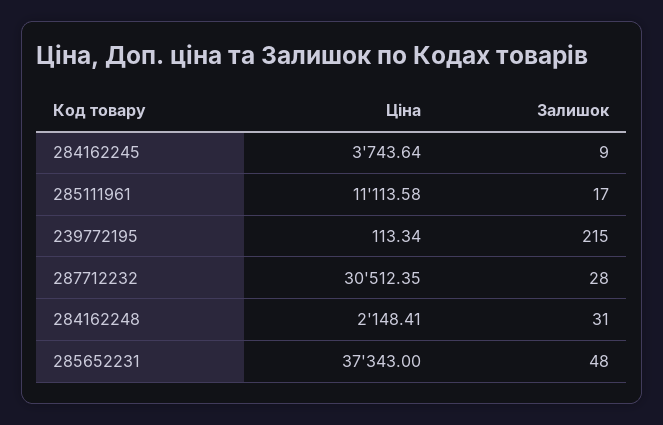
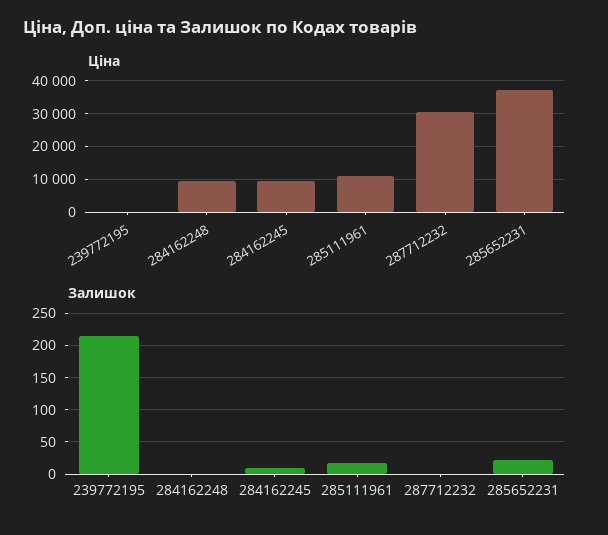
  {
    "Ціна": {
-     "284162245": 3743.64,
+     "284162245": 10000,
      "285111961": 11113.58,
      "239772195": 113.34,
      "287712232": 30512.35,
-     "284162248": 2148.41,
+     "284162248": 10000,
      "285652231": 37343
    },
    "Залишок": {
      "284162245": 9,
      "285111961": 17,
      "239772195": 215,
-     "287712232": 28,
+     "287712232": 0,
-     "284162248": 31,
+     "284162248": 0,
-     "285652231": 48
+     "285652231": 20
    }
  }

